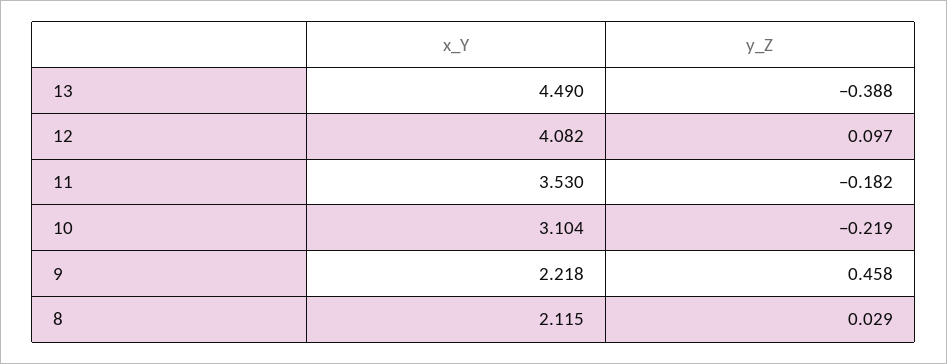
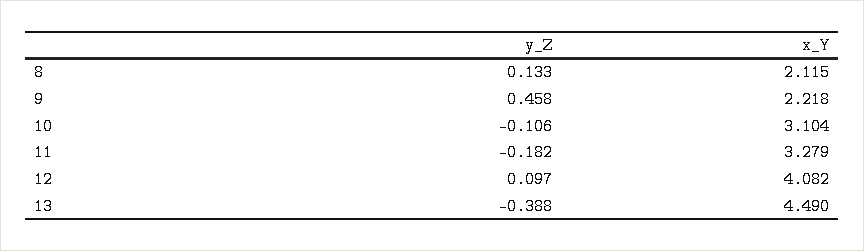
  {
    "x_Y": {
      "13": 4.49,
      "12": 4.082,
-     "11": 3.53,
+     "11": 3.279,
      "10": 3.104,
      "9": 2.218,
      "8": 2.115
    },
    "y_Z": {
      "13": -0.388,
      "12": 0.097,
      "11": -0.182,
-     "10": -0.219,
+     "10": -0.106,
      "9": 0.458,
-     "8": 0.029
+     "8": 0.133
    }
  }

